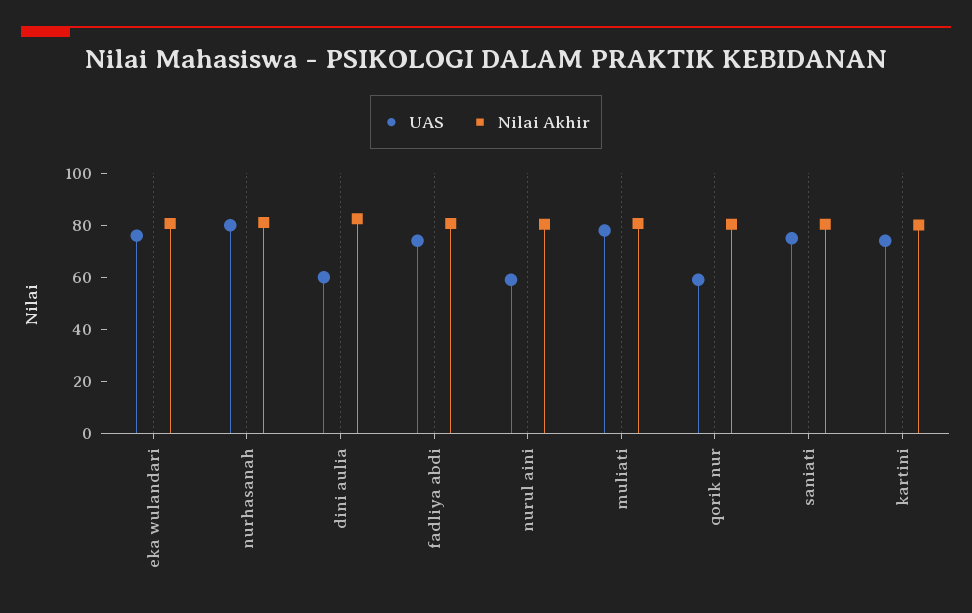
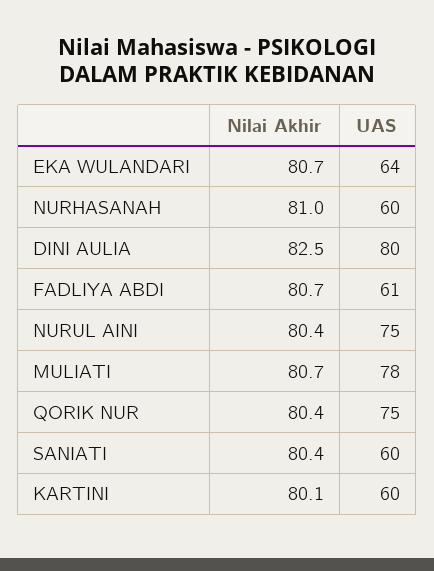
  {
    "UAS": {
-     "eka wulandari": 75,
+     "eka wulandari": 64,
-     "nurhasanah": 80,
+     "nurhasanah": 60,
-     "dini aulia": 60,
+     "dini aulia": 80,
-     "fadliya abdi": 75,
+     "fadliya abdi": 61,
-     "nurul aini": 60,
+     "nurul aini": 75,
      "muliati": 78,
-     "qorik nur": 60,
+     "qorik nur": 75,
-     "saniati": 75,
+     "saniati": 60,
-     "kartini": 75
+     "kartini": 60
    },
    "Nilai Akhir": {
      "eka wulandari": 80.7,
      "nurhasanah": 81,
      "dini aulia": 82.5,
      "fadliya abdi": 80.7,
      "nurul aini": 80.4,
      "muliati": 80.7,
      "qorik nur": 80.4,
      "saniati": 80.4,
      "kartini": 80.1
    }
  }

